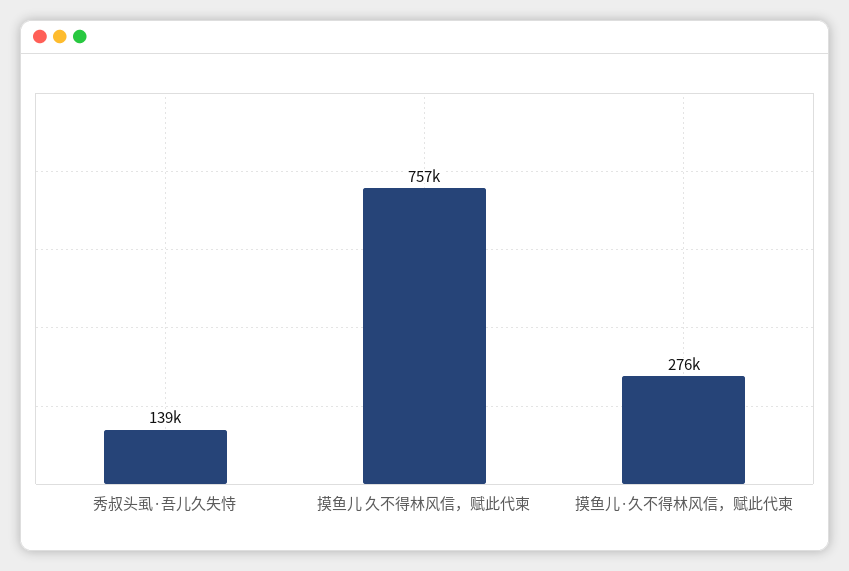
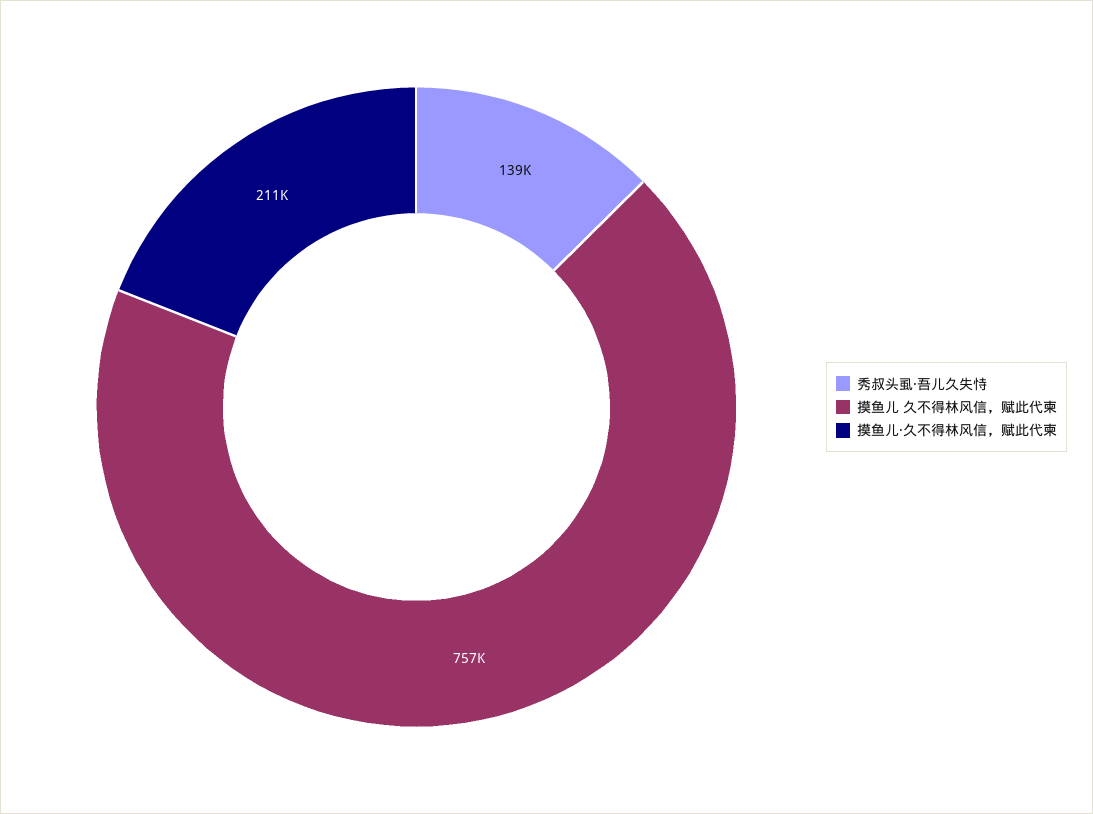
  {
    "秀叔头虱·吾儿久失恃": 139000,
    "摸鱼儿 久不得林风信，赋此代柬": 757000,
-   "摸鱼儿·久不得林风信，赋此代柬": 276000
+   "摸鱼儿·久不得林风信，赋此代柬": 211000
  }

